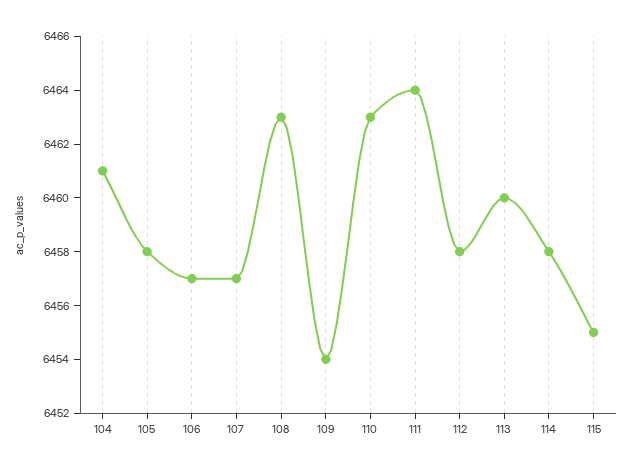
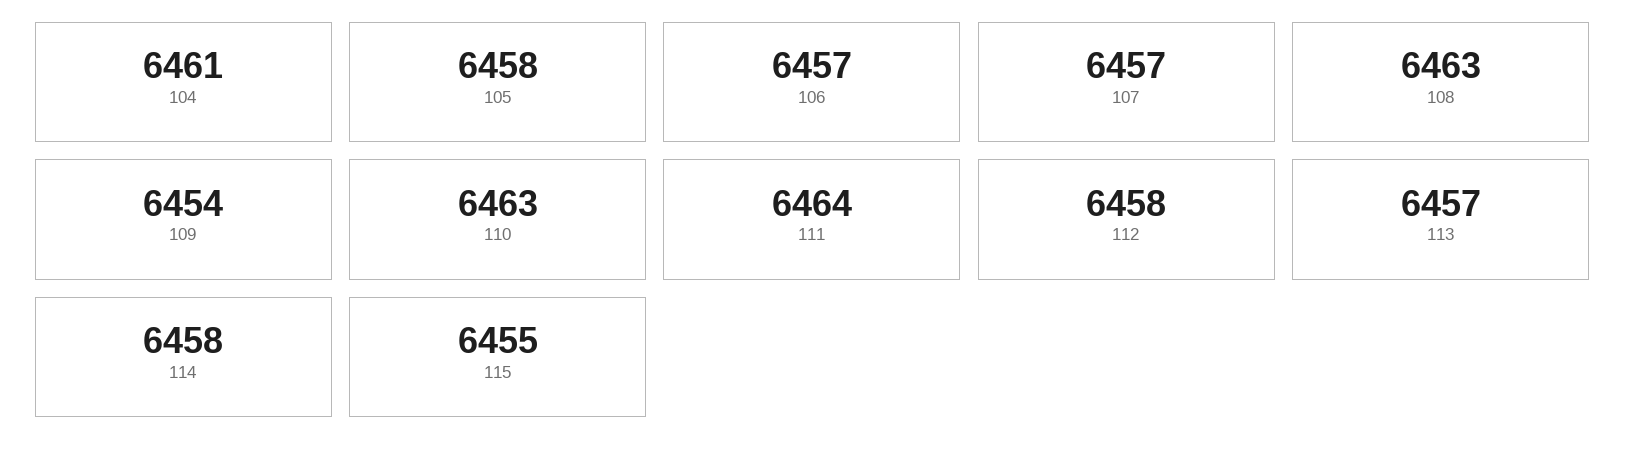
  {
    "104": 6461,
    "105": 6458,
    "106": 6457,
    "107": 6457,
    "108": 6463,
    "109": 6454,
    "110": 6463,
    "111": 6464,
    "112": 6458,
-   "113": 6460,
+   "113": 6457,
    "114": 6458,
    "115": 6455
  }

